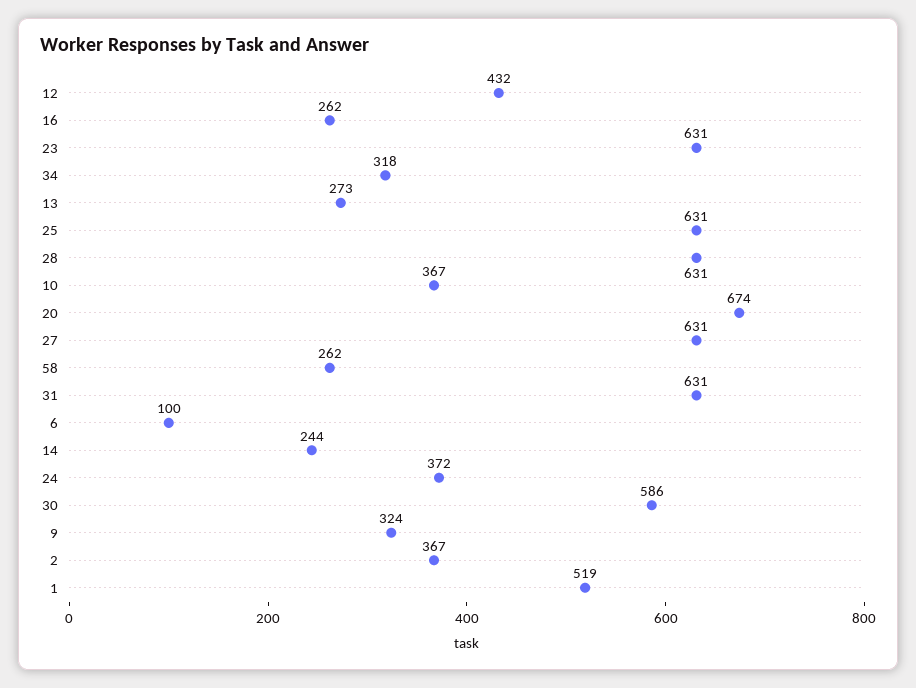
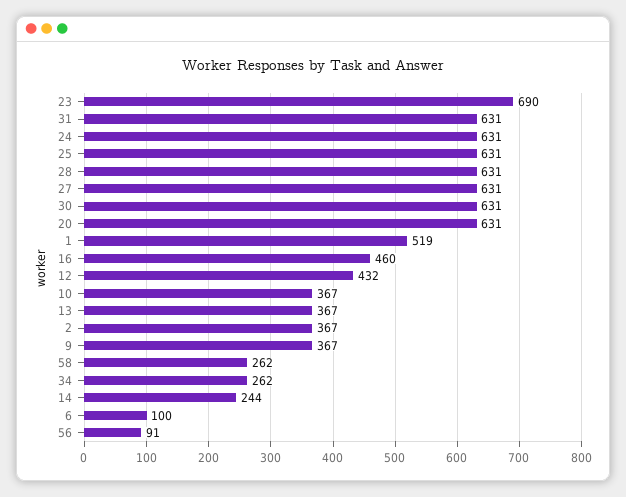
  {
    "12": 432,
-   "16": 262,
+   "16": 460,
-   "23": 631,
+   "23": 690,
-   "34": 318,
+   "34": 262,
-   "13": 273,
+   "13": 367,
    "25": 631,
    "28": 631,
    "10": 367,
-   "20": 674,
+   "20": 631,
    "27": 631,
    "58": 262,
    "31": 631,
    "6": 100,
    "14": 244,
-   "24": 372,
+   "24": 631,
-   "30": 586,
+   "30": 631,
-   "9": 324,
+   "9": 367,
    "2": 367,
-   "1": 519
+   "1": 519,
+   "56": 91
  }

